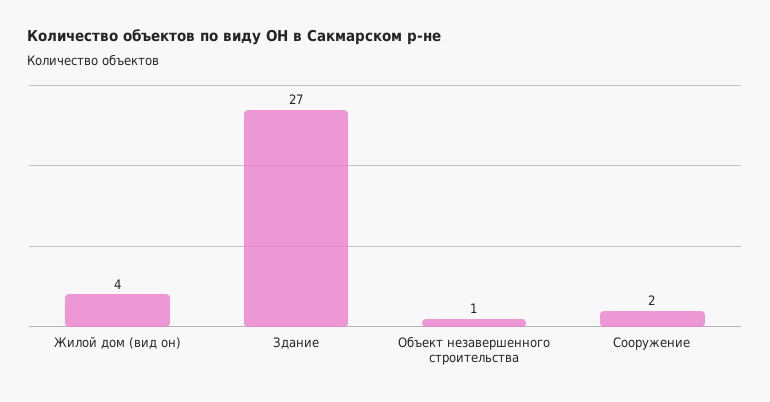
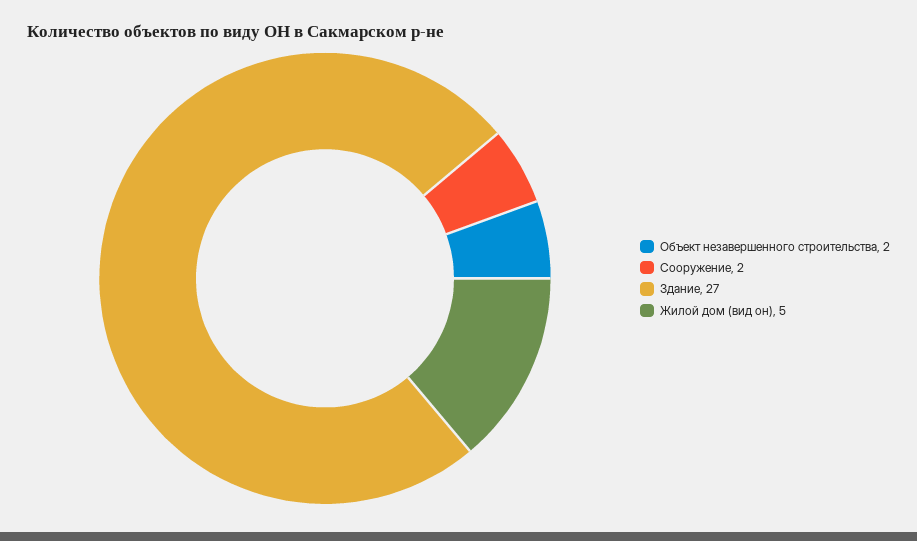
  {
-   "Жилой дом (вид он)": 4,
+   "Жилой дом (вид он)": 5,
    "Здание": 27,
-   "Объект незавершенного строительства": 1,
+   "Объект незавершенного строительства": 2,
    "Сооружение": 2
  }

